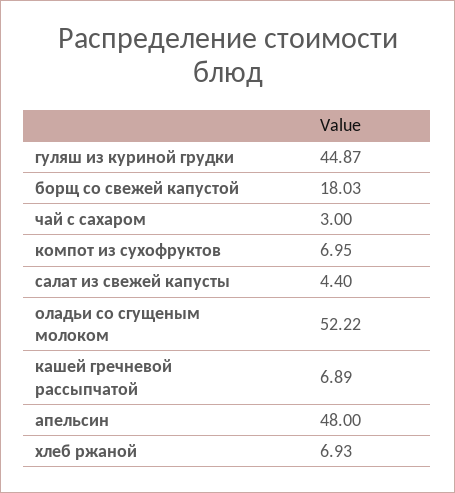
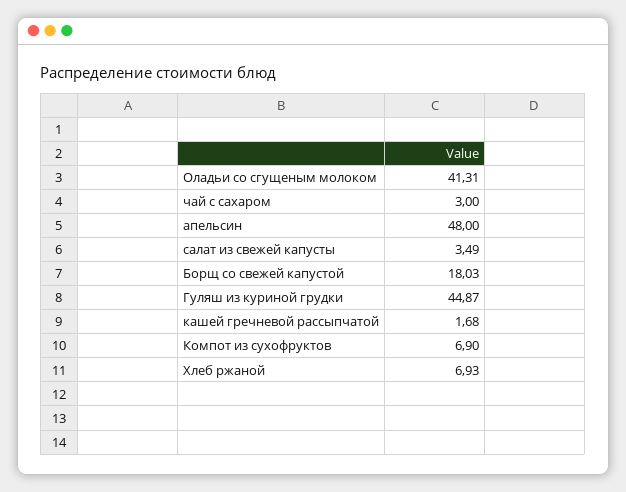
  {
    "гуляш из куриной грудки": 44.87,
    "борщ со свежей капустой": 18.03,
    "чай с сахаром": 3,
-   "компот из сухофруктов": 6.95,
+   "компот из сухофруктов": 6.9,
-   "салат из свежей капусты": 4.4,
+   "салат из свежей капусты": 3.49,
-   "оладьи со сгущеным молоком": 52.22,
+   "оладьи со сгущеным молоком": 41.31,
-   "кашей гречневой рассыпчатой": 6.89,
+   "кашей гречневой рассыпчатой": 1.68,
    "апельсин": 48,
    "хлеб ржаной": 6.93
  }

